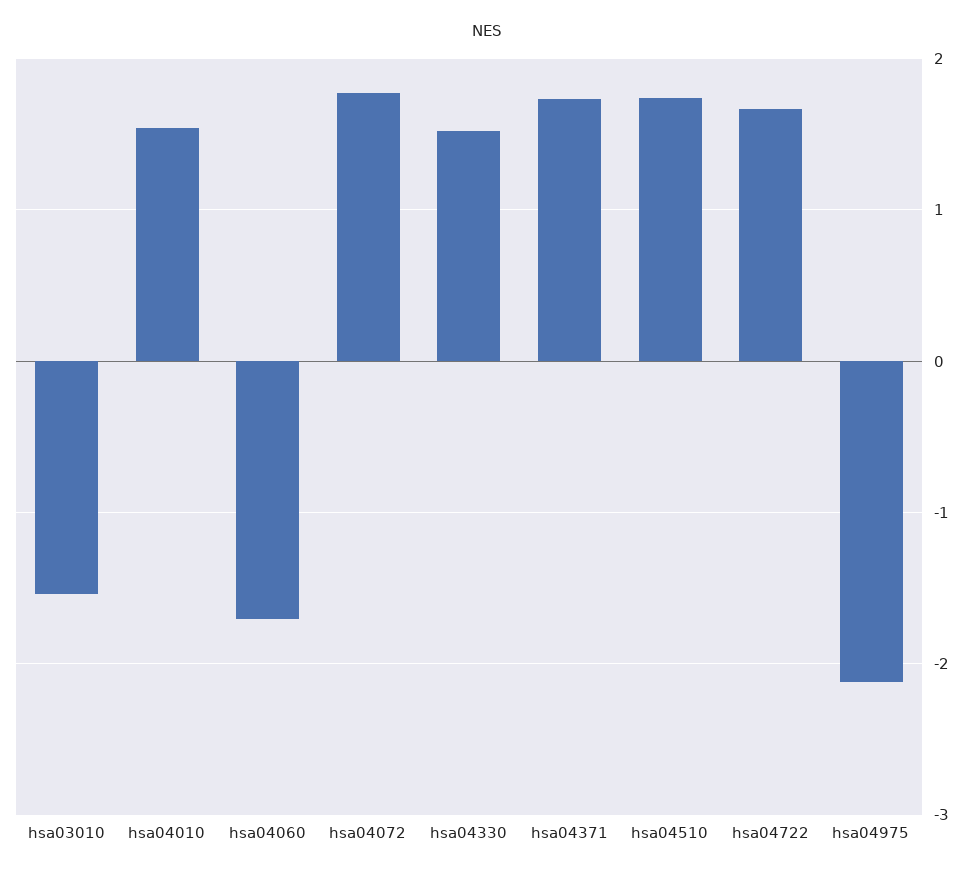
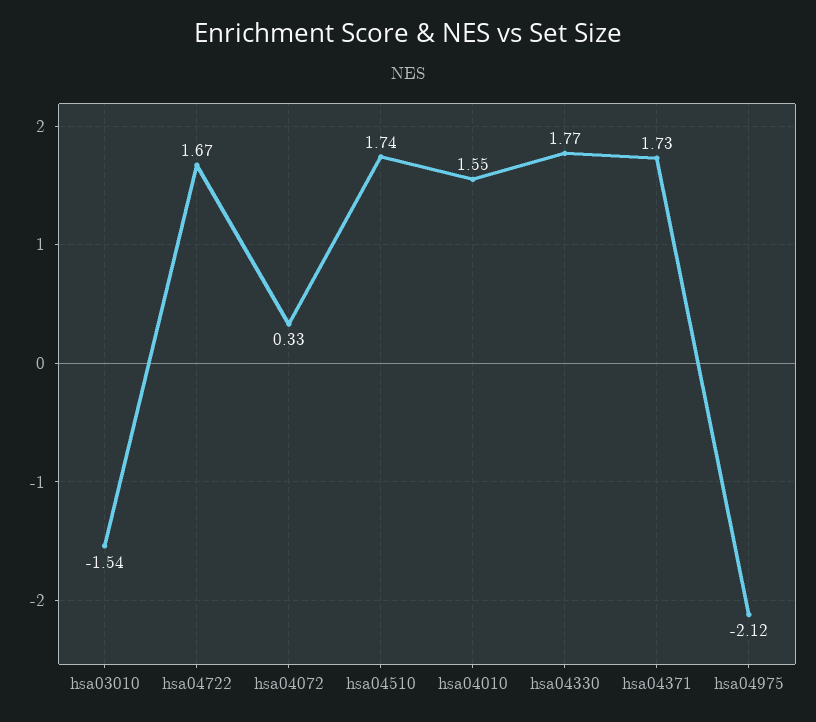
  {
    "hsa03010": -1.54,
    "hsa04010": 1.55,
-   "hsa04060": -1.7,
-   "hsa04072": 1.8,
+   "hsa04072": 0.33,
-   "hsa04330": 1.5,
+   "hsa04330": 1.77,
    "hsa04371": 1.73,
    "hsa04510": 1.74,
    "hsa04722": 1.67,
    "hsa04975": -2.12
  }

